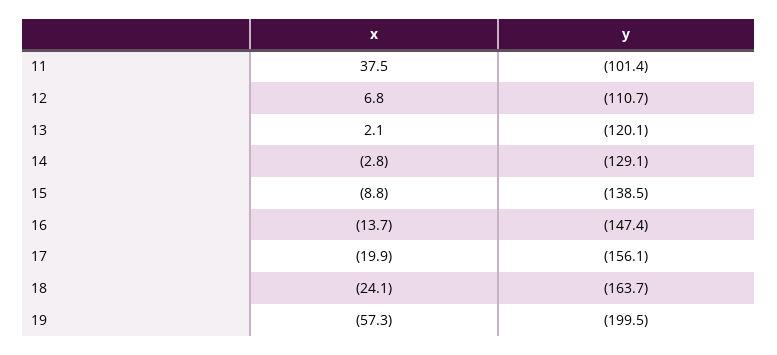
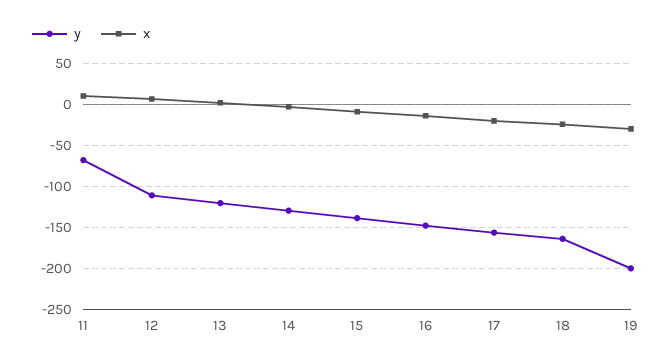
  {
    "x": {
-     "11": 37.5,
+     "11": 10,
      "12": 6.8,
      "13": 2.1,
      "14": -2.8,
      "15": -8.8,
      "16": -13.7,
      "17": -19.9,
      "18": -24.1,
-     "19": -57.3
+     "19": -30
    },
    "y": {
-     "11": -101.4,
+     "11": -70,
      "12": -110.7,
      "13": -120.1,
      "14": -129.1,
      "15": -138.5,
      "16": -147.4,
      "17": -156.1,
      "18": -163.7,
      "19": -199.5
    }
  }

